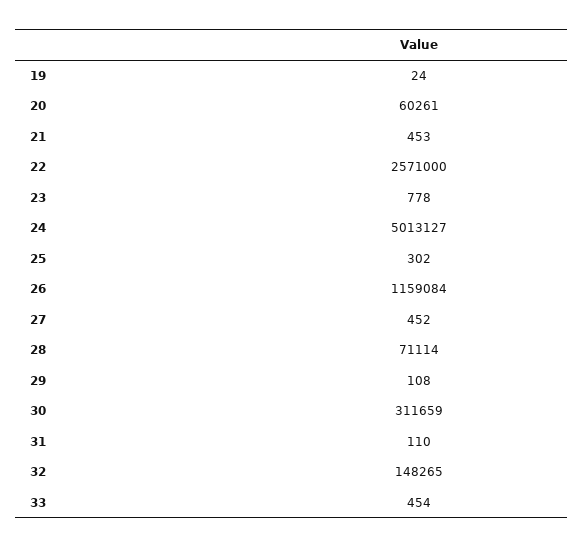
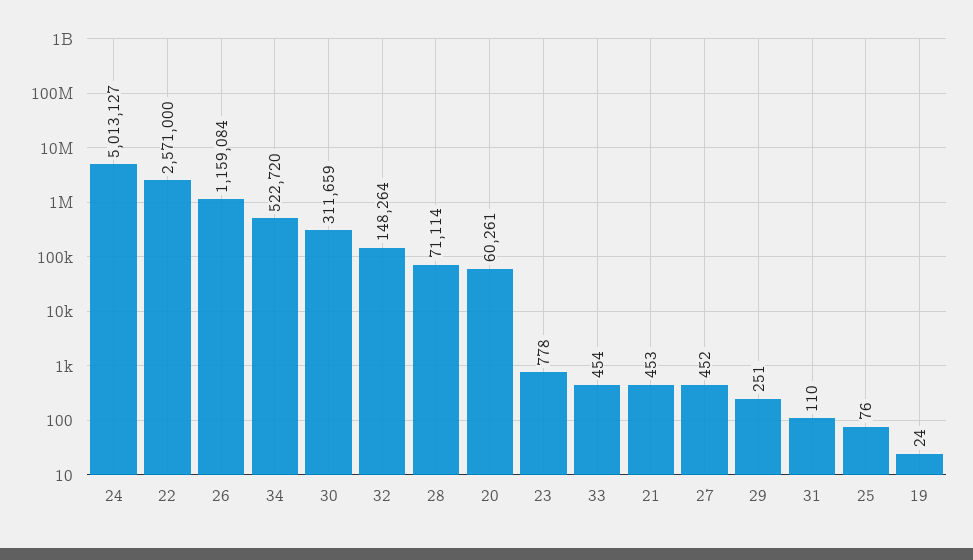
  {
    "19": 24,
    "20": 60261,
    "21": 453,
    "22": 2571000,
    "23": 778,
    "24": 5013127,
-   "25": 302,
+   "25": 76,
    "26": 1159084,
    "27": 452,
    "28": 71114,
-   "29": 108,
+   "29": 251,
    "30": 311659,
    "31": 110,
-   "32": 148265,
+   "32": 148264,
-   "33": 454
+   "33": 454,
+   "34": 522720
  }

